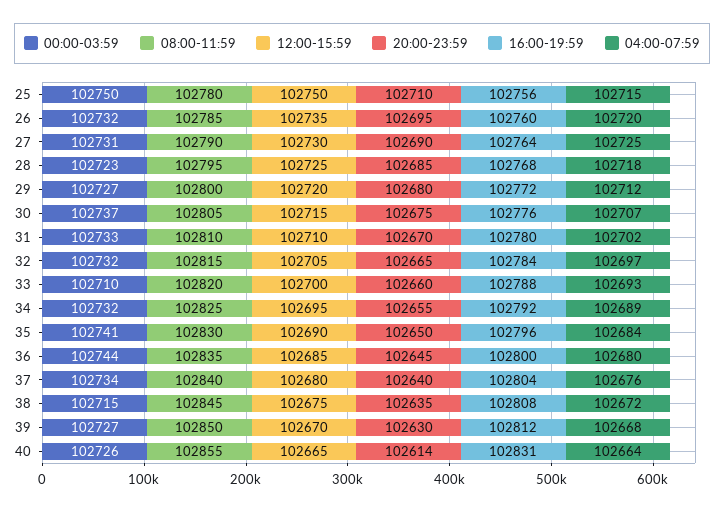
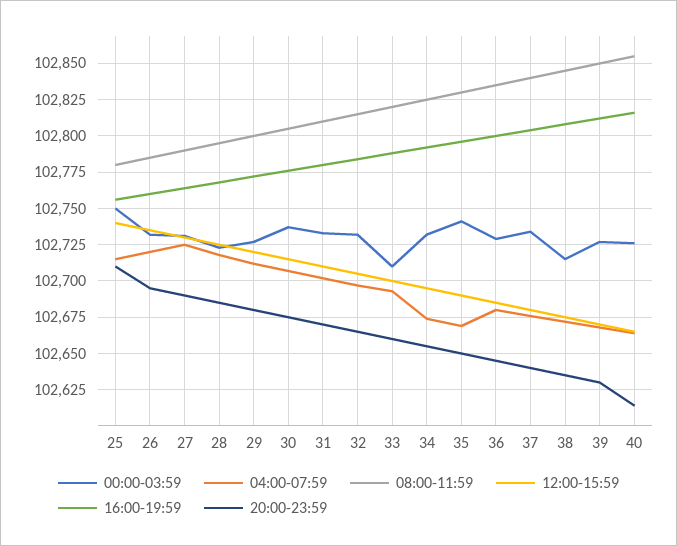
  {
    "00:00-03:59": {
      "25": 102750,
      "26": 102732,
      "27": 102731,
      "28": 102723,
      "29": 102727,
      "30": 102737,
      "31": 102733,
      "32": 102732,
      "33": 102710,
      "34": 102732,
      "35": 102741,
-     "36": 102744,
+     "36": 102730,
      "37": 102734,
      "38": 102715,
      "39": 102727,
      "40": 102726
    },
    "08:00-11:59": {
      "25": 102780,
      "26": 102785,
      "27": 102790,
      "28": 102795,
      "29": 102800,
      "30": 102805,
      "31": 102810,
      "32": 102815,
      "33": 102820,
      "34": 102825,
      "35": 102830,
      "36": 102835,
      "37": 102840,
      "38": 102845,
      "39": 102850,
      "40": 102855
    },
    "12:00-15:59": {
-     "25": 102750,
+     "25": 102740,
      "26": 102735,
      "27": 102730,
      "28": 102725,
      "29": 102720,
      "30": 102715,
      "31": 102710,
      "32": 102705,
      "33": 102700,
      "34": 102695,
      "35": 102690,
      "36": 102685,
      "37": 102680,
      "38": 102675,
      "39": 102670,
      "40": 102665
    },
    "20:00-23:59": {
      "25": 102710,
      "26": 102695,
      "27": 102690,
      "28": 102685,
      "29": 102680,
      "30": 102675,
      "31": 102670,
      "32": 102665,
      "33": 102660,
      "34": 102655,
      "35": 102650,
      "36": 102645,
      "37": 102640,
      "38": 102635,
      "39": 102630,
      "40": 102614
    },
    "16:00-19:59": {
      "25": 102756,
      "26": 102760,
      "27": 102764,
      "28": 102768,
      "29": 102772,
      "30": 102776,
      "31": 102780,
      "32": 102784,
      "33": 102788,
      "34": 102792,
      "35": 102796,
      "36": 102800,
      "37": 102804,
      "38": 102808,
      "39": 102812,
-     "40": 102831
+     "40": 102815
    },
    "04:00-07:59": {
      "25": 102715,
      "26": 102720,
      "27": 102725,
      "28": 102718,
      "29": 102712,
      "30": 102707,
      "31": 102702,
      "32": 102697,
      "33": 102693,
-     "34": 102689,
+     "34": 102675,
-     "35": 102684,
+     "35": 102670,
      "36": 102680,
      "37": 102676,
      "38": 102672,
      "39": 102668,
      "40": 102664
    }
  }

